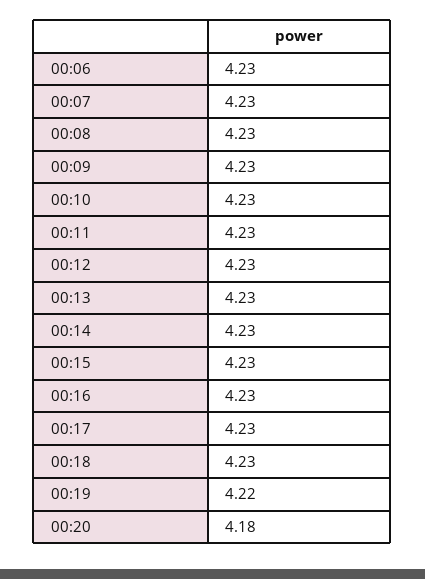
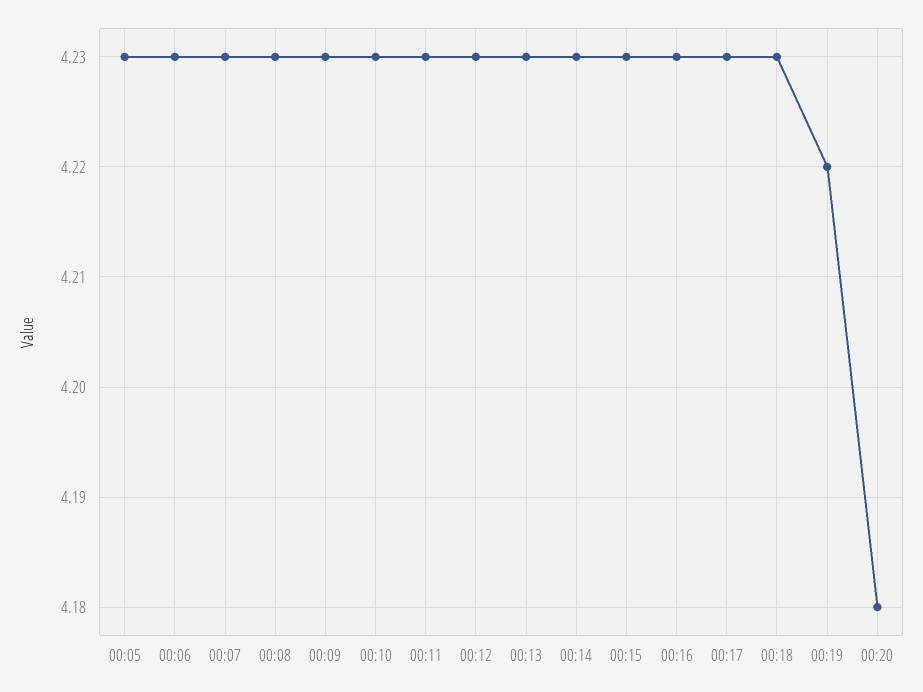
  {
    "00:06": 4.23,
    "00:07": 4.23,
    "00:08": 4.23,
    "00:09": 4.23,
    "00:10": 4.23,
    "00:11": 4.23,
    "00:12": 4.23,
    "00:13": 4.23,
    "00:14": 4.23,
    "00:15": 4.23,
    "00:16": 4.23,
    "00:17": 4.23,
    "00:18": 4.23,
    "00:19": 4.22,
-   "00:20": 4.18
+   "00:20": 4.18,
+   "00:05": 4.23
  }

